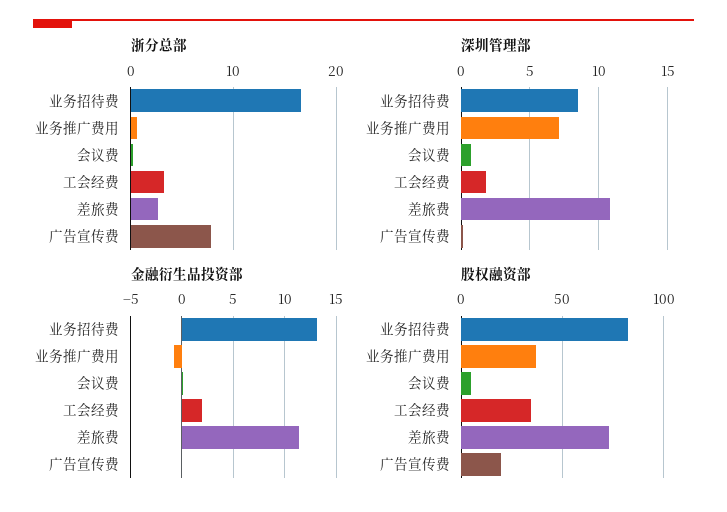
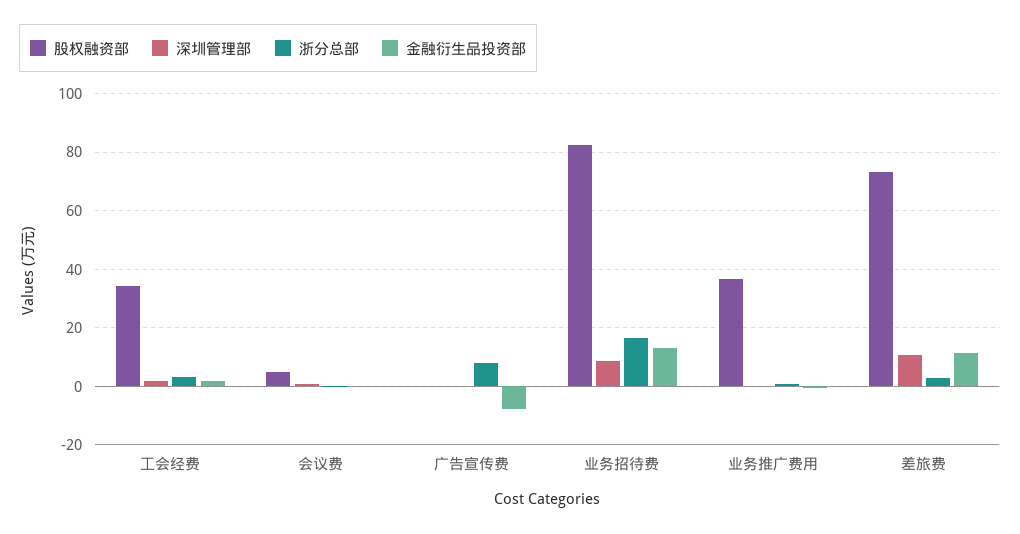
  {
    "浙分总部": {
      "业务招待费": 17,
      "业务推广费用": 1,
      "会议费": 0,
      "工会经费": 3,
      "差旅费": 3,
      "广告宣传费": 8
    },
    "深圳管理部": {
      "业务招待费": 8.5,
-     "业务推广费用": 7,
+     "业务推广费用": 0,
      "会议费": 0.5,
      "工会经费": 2,
      "差旅费": 11,
      "广告宣传费": 0
    },
    "金融衍生品投资部": {
      "业务招待费": 13,
      "业务推广费用": -1,
      "会议费": 0,
      "工会经费": 2,
      "差旅费": 11,
-     "广告宣传费": 0
+     "广告宣传费": -7.5
    },
    "股权融资部": {
      "业务招待费": 82.5,
      "业务推广费用": 37.5,
      "会议费": 5,
      "工会经费": 35,
      "差旅费": 72.5,
-     "广告宣传费": 20
+     "广告宣传费": 0
    }
  }

